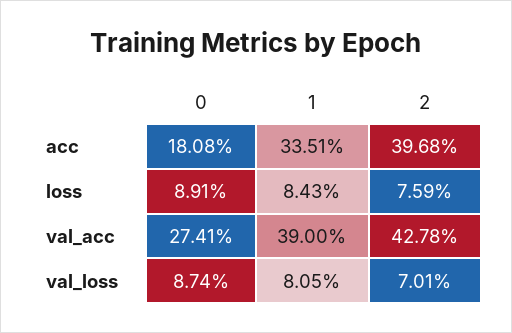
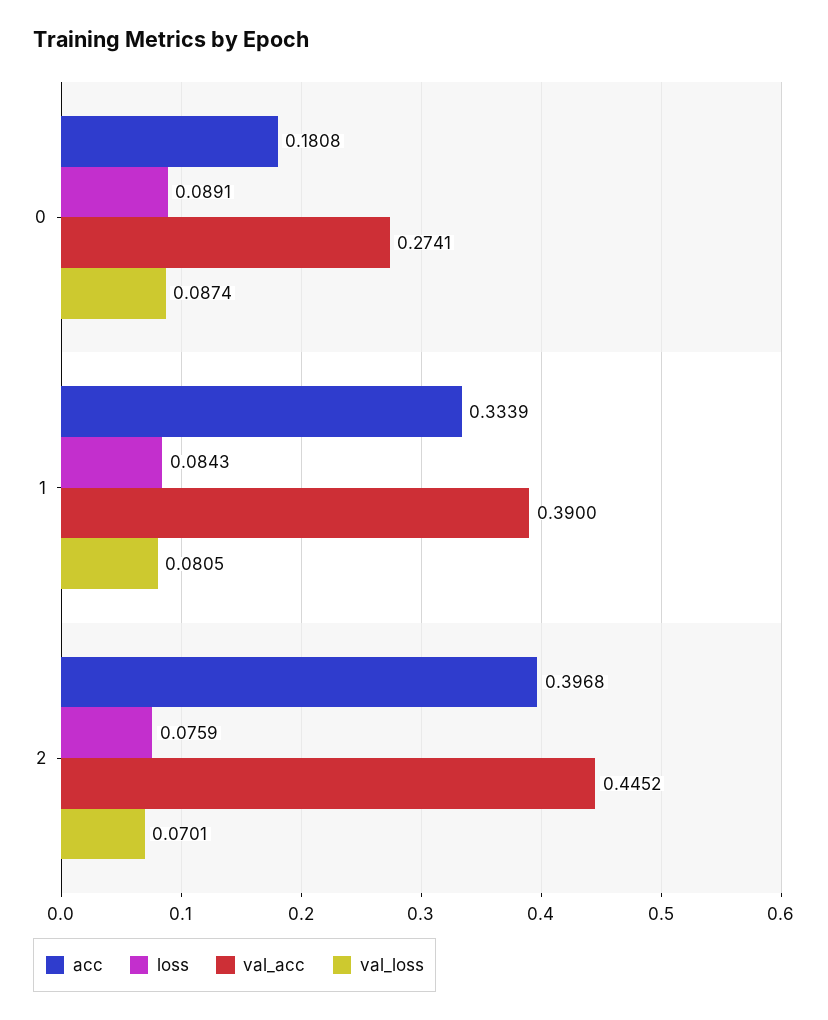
  {
    "acc": {
      "0": 0.1808,
-     "1": 0.3351,
+     "1": 0.3339,
      "2": 0.3968
    },
    "loss": {
      "0": 0.0891,
      "1": 0.0843,
      "2": 0.0759
    },
    "val_acc": {
      "0": 0.2741,
      "1": 0.39,
-     "2": 0.4278
+     "2": 0.4452
    },
    "val_loss": {
      "0": 0.0874,
      "1": 0.0805,
      "2": 0.0701
    }
  }

